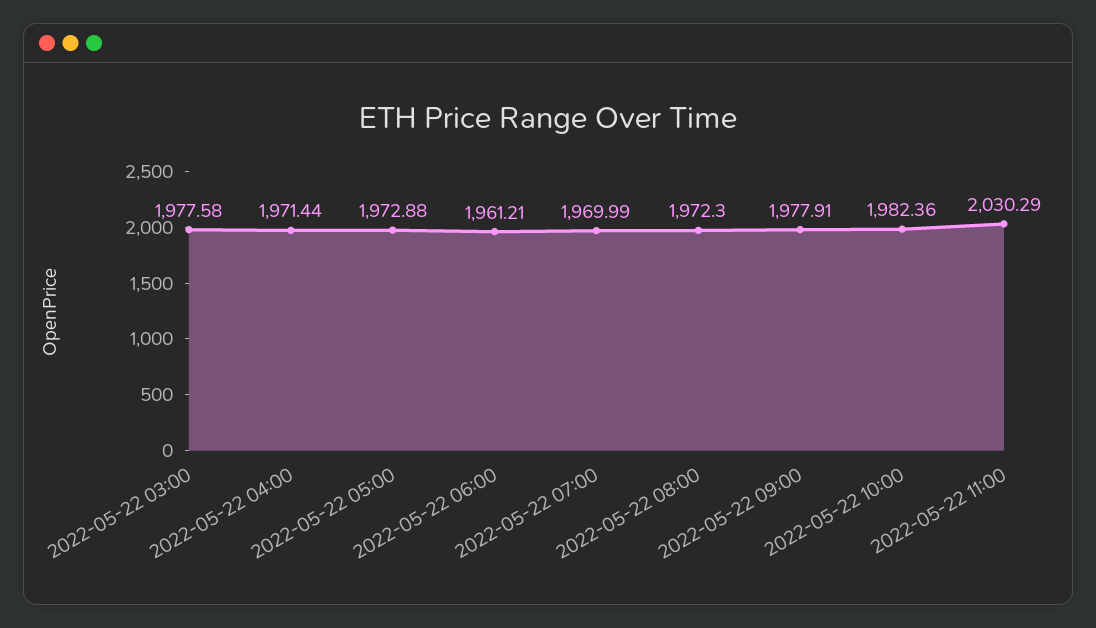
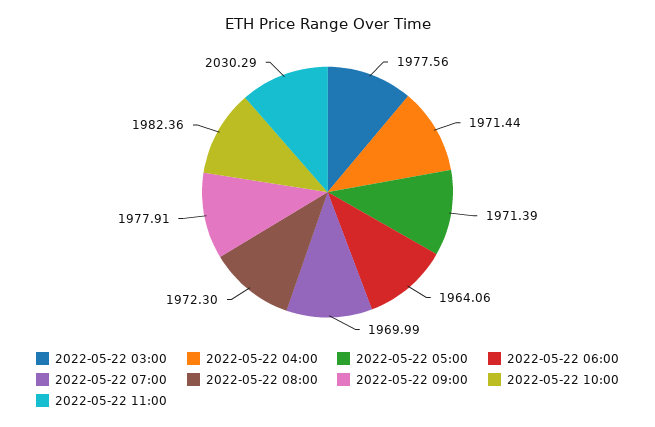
  {
-   "2022-05-22 03:00": 1977.58,
+   "2022-05-22 03:00": 1977.56,
    "2022-05-22 04:00": 1971.44,
-   "2022-05-22 05:00": 1972.88,
+   "2022-05-22 05:00": 1971.39,
-   "2022-05-22 06:00": 1961.21,
+   "2022-05-22 06:00": 1964.06,
    "2022-05-22 07:00": 1969.99,
    "2022-05-22 08:00": 1972.3,
    "2022-05-22 09:00": 1977.91,
    "2022-05-22 10:00": 1982.36,
    "2022-05-22 11:00": 2030.29
  }

